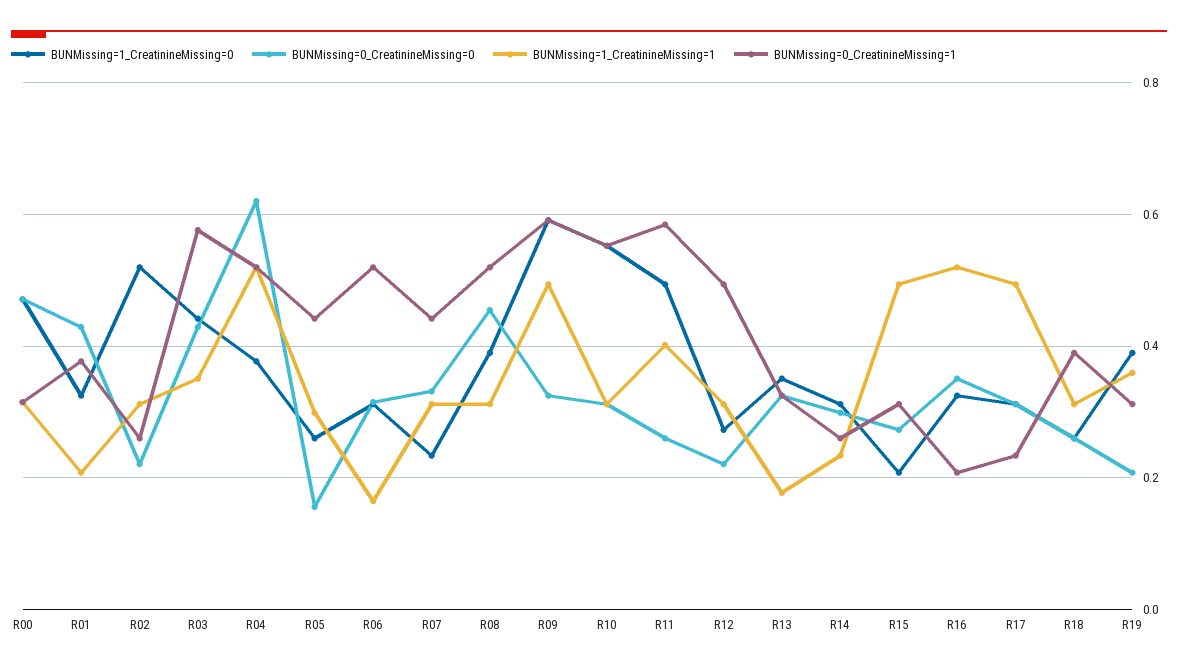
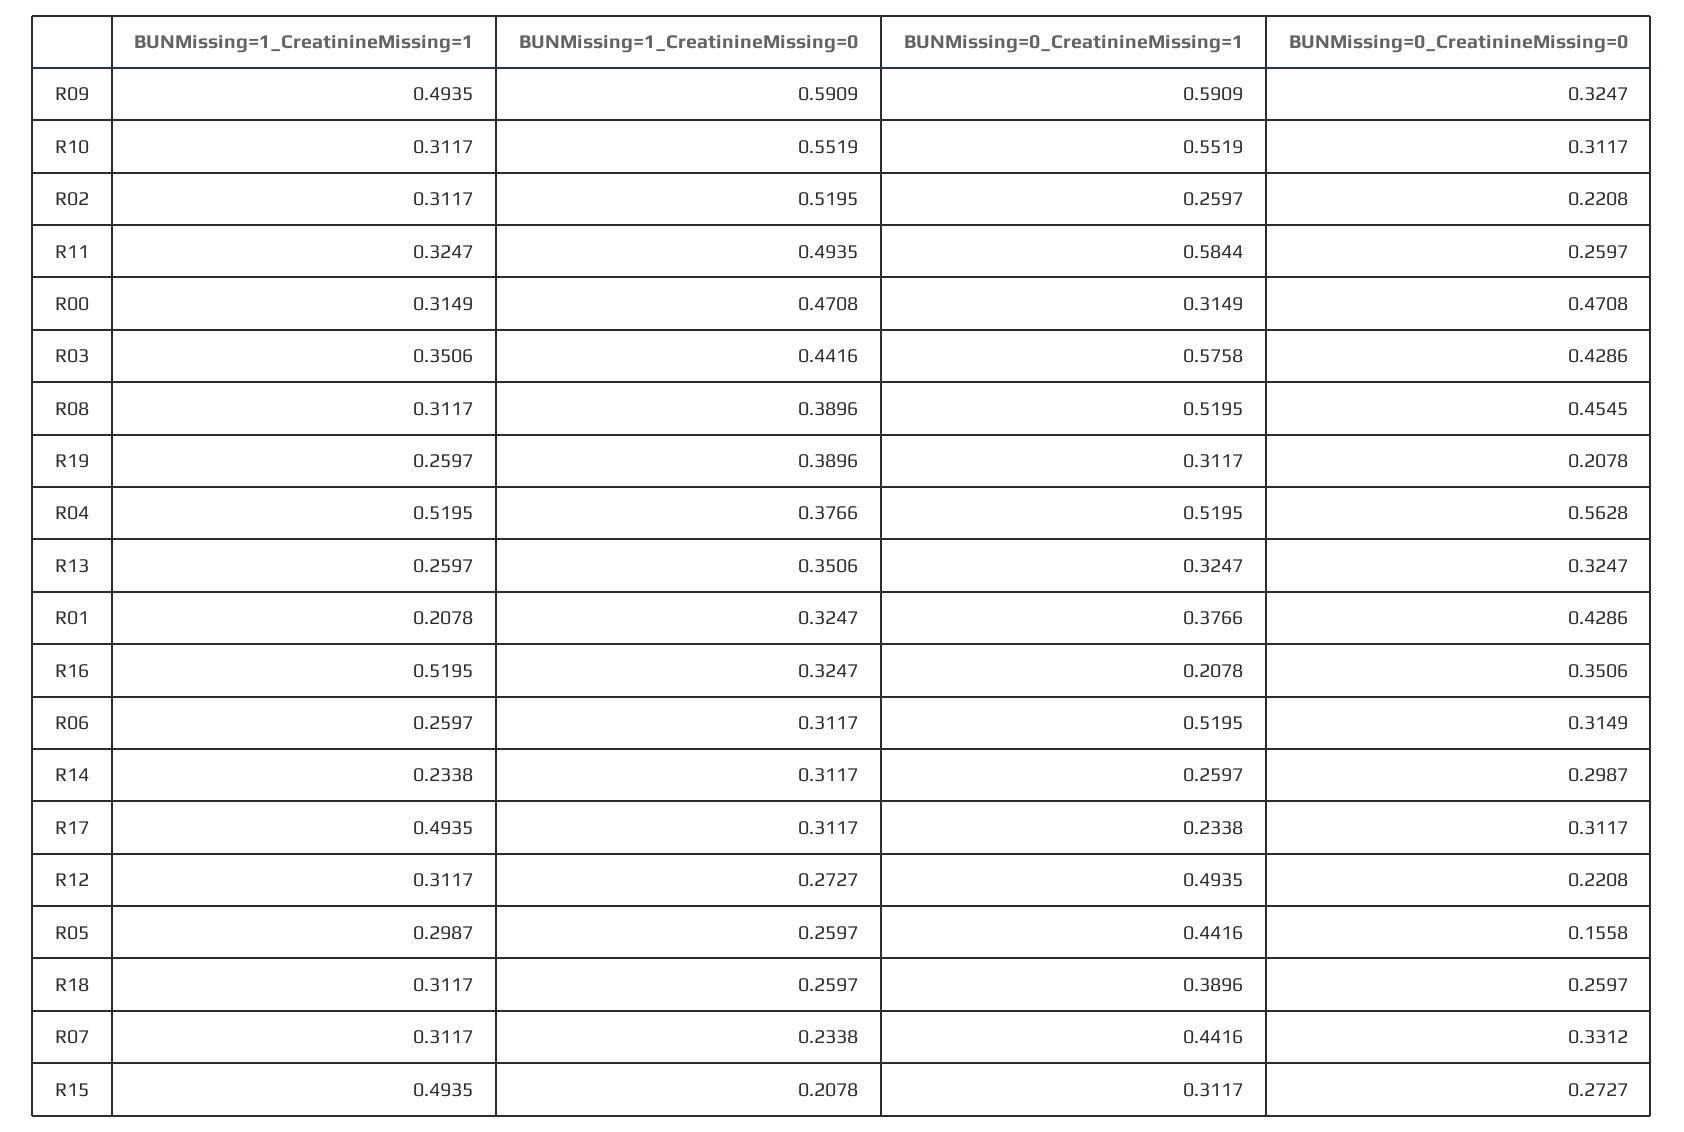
  {
    "BUNMissing=1_CreatinineMissing=0": {
      "R00": 0.4708,
      "R01": 0.3247,
      "R02": 0.5195,
      "R03": 0.4416,
      "R04": 0.3766,
      "R05": 0.2597,
      "R06": 0.3117,
      "R07": 0.2338,
      "R08": 0.3896,
      "R09": 0.5909,
      "R10": 0.5519,
      "R11": 0.4935,
      "R12": 0.2727,
      "R13": 0.3506,
      "R14": 0.3117,
      "R15": 0.2078,
      "R16": 0.3247,
      "R17": 0.3117,
      "R18": 0.2597,
      "R19": 0.3896
    },
    "BUNMissing=0_CreatinineMissing=0": {
      "R00": 0.4708,
      "R01": 0.4286,
      "R02": 0.2208,
      "R03": 0.4286,
-     "R04": 0.62,
+     "R04": 0.5628,
      "R05": 0.1558,
      "R06": 0.3149,
      "R07": 0.3312,
      "R08": 0.4545,
      "R09": 0.3247,
      "R10": 0.3117,
      "R11": 0.2597,
      "R12": 0.2208,
      "R13": 0.3247,
      "R14": 0.2987,
      "R15": 0.2727,
      "R16": 0.3506,
      "R17": 0.3117,
      "R18": 0.2597,
      "R19": 0.2078
    },
    "BUNMissing=1_CreatinineMissing=1": {
      "R00": 0.3149,
      "R01": 0.2078,
      "R02": 0.3117,
      "R03": 0.3506,
      "R04": 0.5195,
      "R05": 0.2987,
-     "R06": 0.16,
+     "R06": 0.2597,
      "R07": 0.3117,
      "R08": 0.3117,
      "R09": 0.4935,
      "R10": 0.3117,
-     "R11": 0.4,
+     "R11": 0.3247,
      "R12": 0.3117,
-     "R13": 0.18,
+     "R13": 0.2597,
      "R14": 0.2338,
      "R15": 0.4935,
      "R16": 0.5195,
      "R17": 0.4935,
      "R18": 0.3117,
-     "R19": 0.36
+     "R19": 0.2597
    },
    "BUNMissing=0_CreatinineMissing=1": {
      "R00": 0.3149,
      "R01": 0.3766,
      "R02": 0.2597,
      "R03": 0.5758,
      "R04": 0.5195,
      "R05": 0.4416,
      "R06": 0.5195,
      "R07": 0.4416,
      "R08": 0.5195,
      "R09": 0.5909,
      "R10": 0.5519,
      "R11": 0.5844,
      "R12": 0.4935,
      "R13": 0.3247,
      "R14": 0.2597,
      "R15": 0.3117,
      "R16": 0.2078,
      "R17": 0.2338,
      "R18": 0.3896,
      "R19": 0.3117
    }
  }

